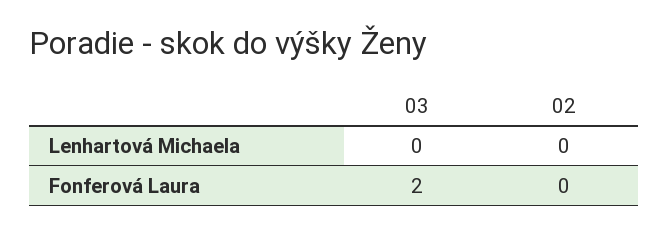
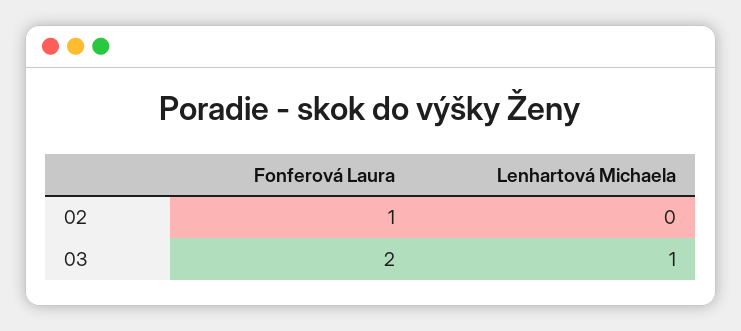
  {
    "03": {
-     "Lenhartová Michaela": 0,
+     "Lenhartová Michaela": 1,
      "Fonferová Laura": 2
    },
    "02": {
      "Lenhartová Michaela": 0,
-     "Fonferová Laura": 0
+     "Fonferová Laura": 1
    }
  }

